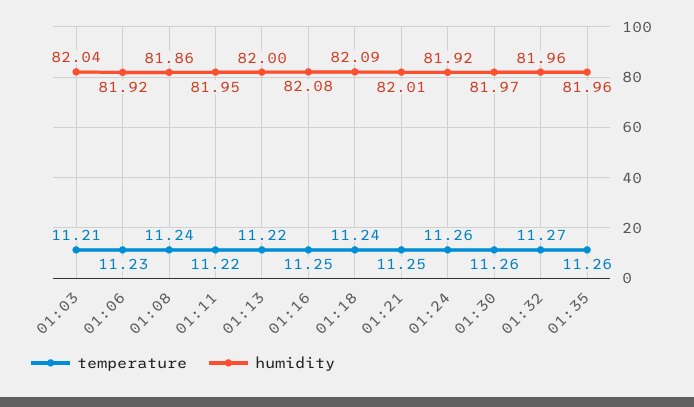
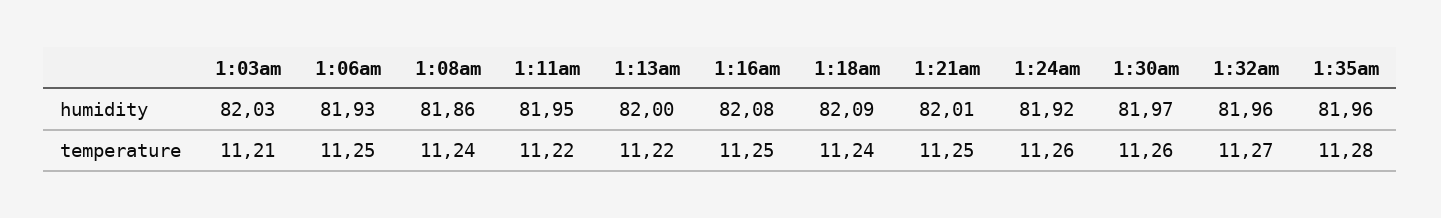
  {
    "temperature": {
      "01:03": 11.21,
-     "01:06": 11.23,
+     "01:06": 11.25,
      "01:08": 11.24,
      "01:11": 11.22,
      "01:13": 11.22,
      "01:16": 11.25,
      "01:18": 11.24,
      "01:21": 11.25,
      "01:24": 11.26,
      "01:30": 11.26,
      "01:32": 11.27,
-     "01:35": 11.26
+     "01:35": 11.28
    },
    "humidity": {
-     "01:03": 82.04,
+     "01:03": 82.03,
-     "01:06": 81.92,
+     "01:06": 81.93,
      "01:08": 81.86,
      "01:11": 81.95,
      "01:13": 82,
      "01:16": 82.08,
      "01:18": 82.09,
      "01:21": 82.01,
      "01:24": 81.92,
      "01:30": 81.97,
      "01:32": 81.96,
      "01:35": 81.96
    }
  }

